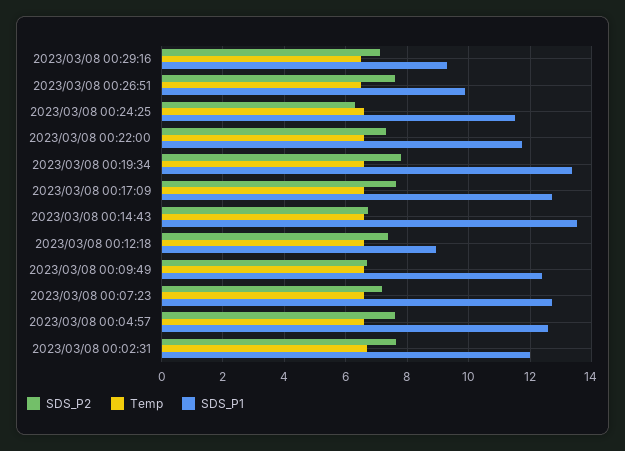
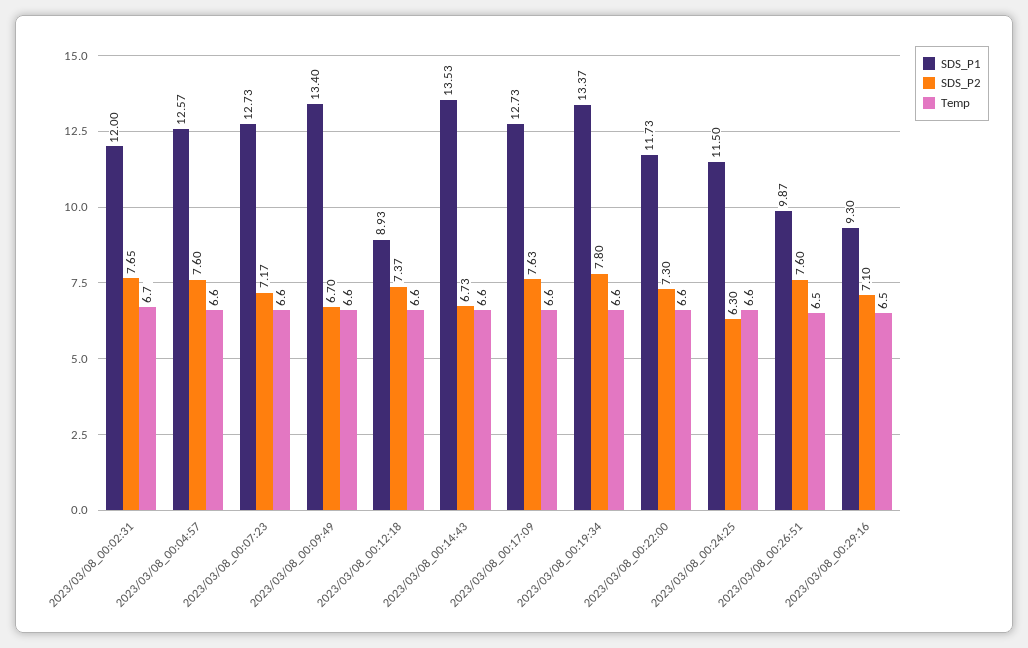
  {
    "SDS_P2": {
      "2023/03/08 00:29:16": 7.1,
      "2023/03/08 00:26:51": 7.6,
      "2023/03/08 00:24:25": 6.3,
      "2023/03/08 00:22:00": 7.3,
      "2023/03/08 00:19:34": 7.8,
      "2023/03/08 00:17:09": 7.63,
      "2023/03/08 00:14:43": 6.73,
      "2023/03/08 00:12:18": 7.37,
      "2023/03/08 00:09:49": 6.7,
      "2023/03/08 00:07:23": 7.17,
      "2023/03/08 00:04:57": 7.6,
      "2023/03/08 00:02:31": 7.65
    },
    "Temp": {
      "2023/03/08 00:29:16": 6.5,
      "2023/03/08 00:26:51": 6.5,
      "2023/03/08 00:24:25": 6.6,
      "2023/03/08 00:22:00": 6.6,
      "2023/03/08 00:19:34": 6.6,
      "2023/03/08 00:17:09": 6.6,
      "2023/03/08 00:14:43": 6.6,
      "2023/03/08 00:12:18": 6.6,
      "2023/03/08 00:09:49": 6.6,
      "2023/03/08 00:07:23": 6.6,
      "2023/03/08 00:04:57": 6.6,
      "2023/03/08 00:02:31": 6.7
    },
    "SDS_P1": {
      "2023/03/08 00:29:16": 9.3,
      "2023/03/08 00:26:51": 9.87,
      "2023/03/08 00:24:25": 11.5,
      "2023/03/08 00:22:00": 11.73,
      "2023/03/08 00:19:34": 13.37,
      "2023/03/08 00:17:09": 12.73,
      "2023/03/08 00:14:43": 13.53,
      "2023/03/08 00:12:18": 8.93,
-     "2023/03/08 00:09:49": 12.4,
+     "2023/03/08 00:09:49": 13.4,
      "2023/03/08 00:07:23": 12.73,
      "2023/03/08 00:04:57": 12.57,
      "2023/03/08 00:02:31": 12
    }
  }

